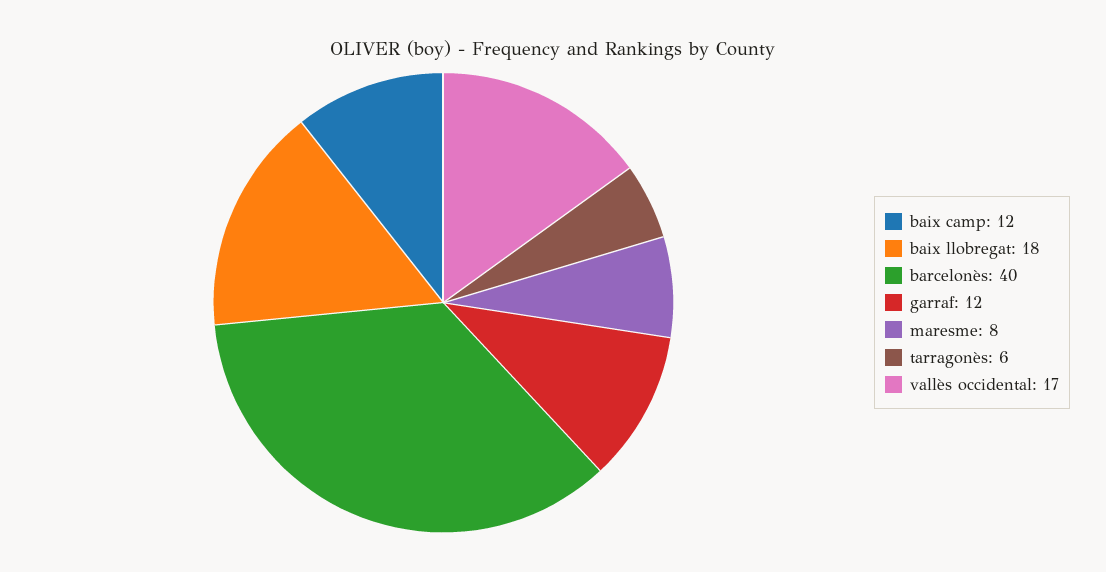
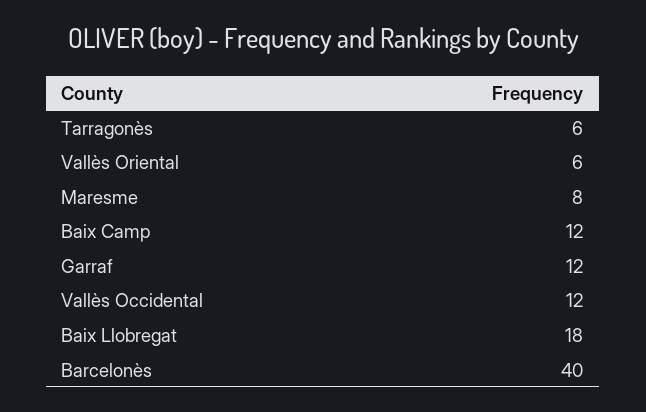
  {
    "baix camp": 12,
    "baix llobregat": 18,
    "barcelonès": 40,
    "garraf": 12,
    "maresme": 8,
    "tarragonès": 6,
-   "vallès occidental": 17
+   "vallès occidental": 12,
+   "Vallès Oriental": 6
  }

